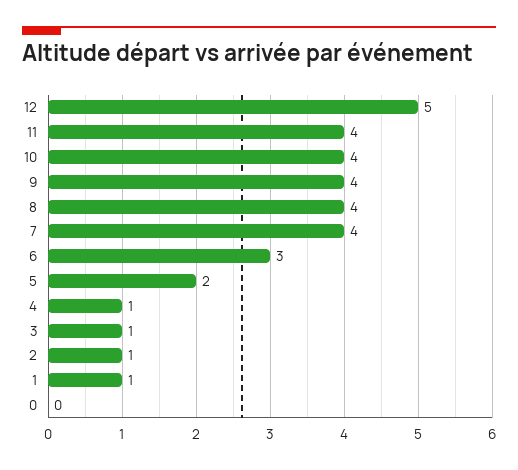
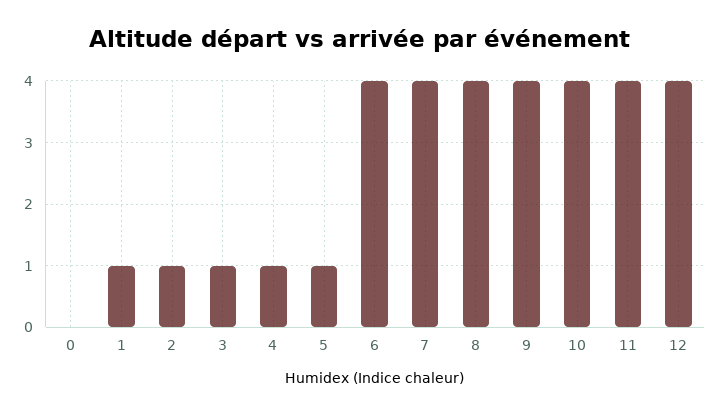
  {
-   "12": 5,
+   "12": 4,
    "11": 4,
    "10": 4,
    "9": 4,
    "8": 4,
    "7": 4,
-   "6": 3,
+   "6": 4,
-   "5": 2,
+   "5": 1,
    "4": 1,
    "3": 1,
    "2": 1,
    "1": 1,
    "0": 0
  }

